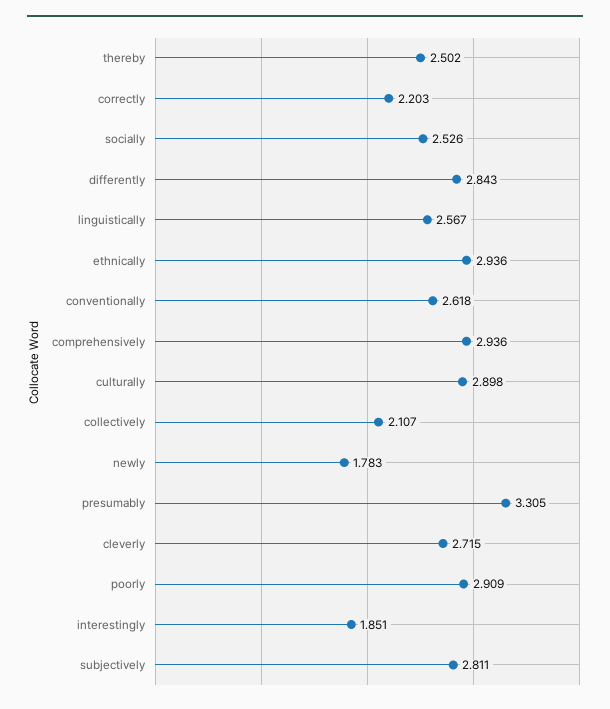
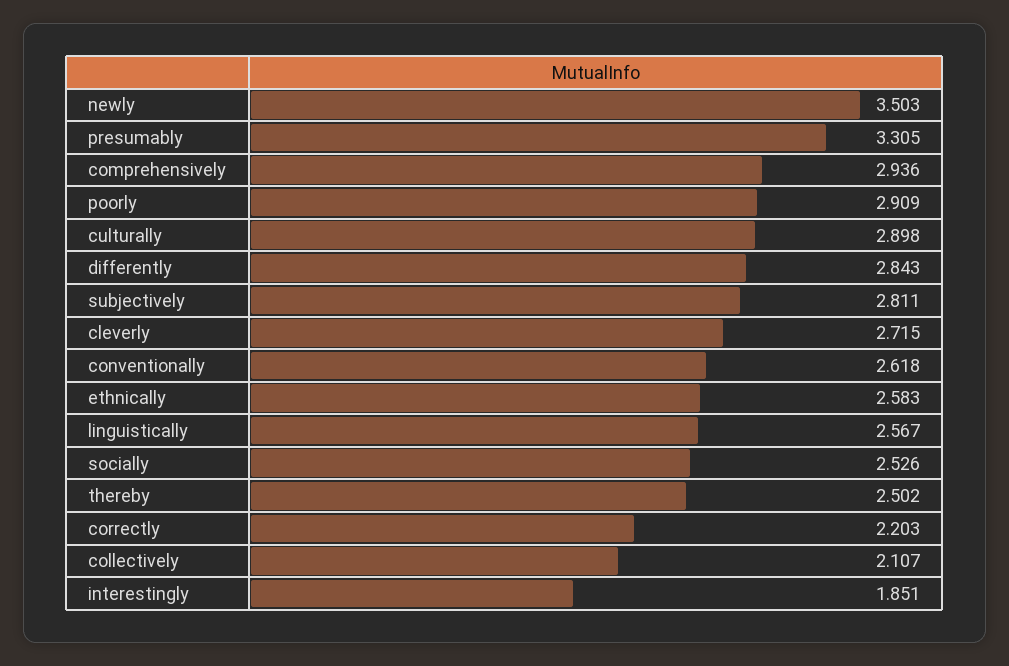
  {
    "thereby": 2.502,
    "correctly": 2.203,
    "socially": 2.526,
    "differently": 2.843,
    "linguistically": 2.567,
-   "ethnically": 2.936,
+   "ethnically": 2.583,
    "conventionally": 2.618,
    "comprehensively": 2.936,
    "culturally": 2.898,
    "collectively": 2.107,
-   "newly": 1.783,
+   "newly": 3.503,
    "presumably": 3.305,
    "cleverly": 2.715,
    "poorly": 2.909,
    "interestingly": 1.851,
    "subjectively": 2.811
  }

